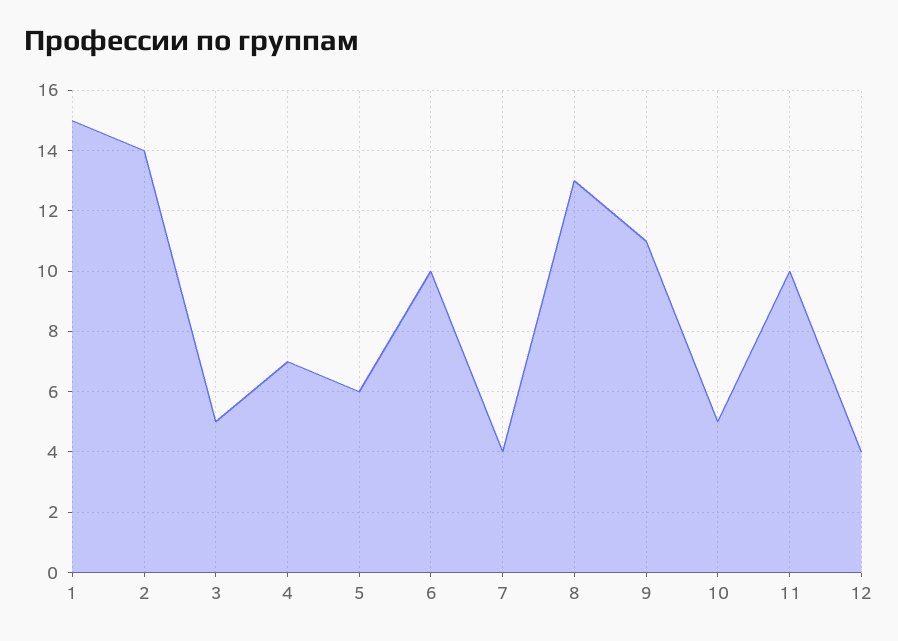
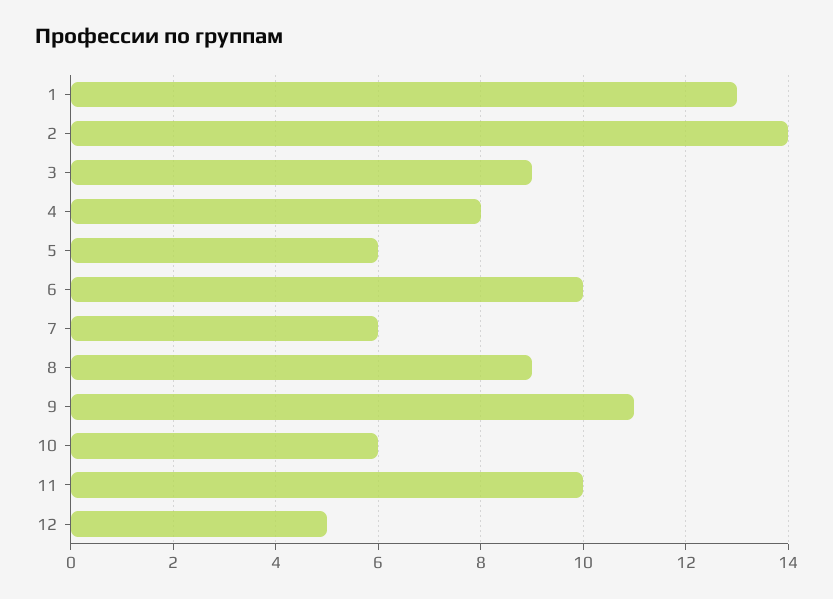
  {
-   "1": 15,
+   "1": 13,
    "2": 14,
-   "3": 5,
+   "3": 9,
-   "4": 7,
+   "4": 8,
    "5": 6,
    "6": 10,
-   "7": 4,
+   "7": 6,
-   "8": 13,
+   "8": 9,
    "9": 11,
-   "10": 5,
+   "10": 6,
    "11": 10,
-   "12": 4
+   "12": 5
  }

